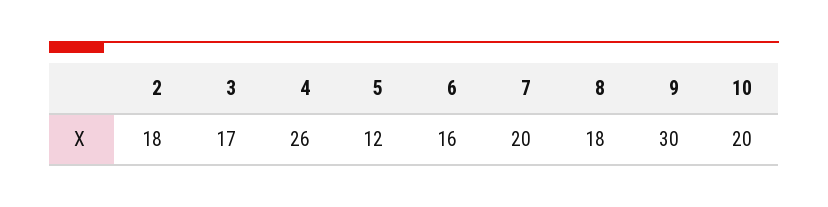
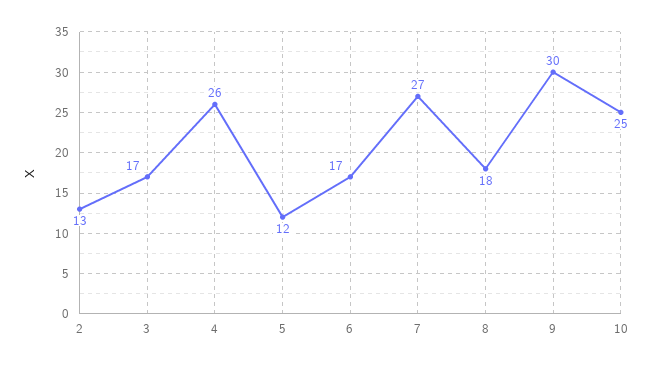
  {
-   "2": 18,
+   "2": 13,
    "3": 17,
    "4": 26,
    "5": 12,
-   "6": 16,
+   "6": 17,
-   "7": 20,
+   "7": 27,
    "8": 18,
    "9": 30,
-   "10": 20
+   "10": 25
  }

